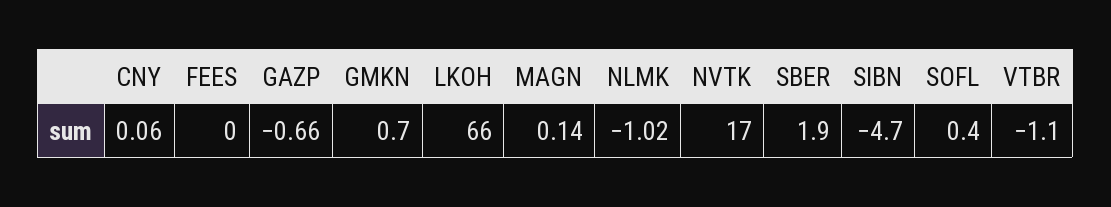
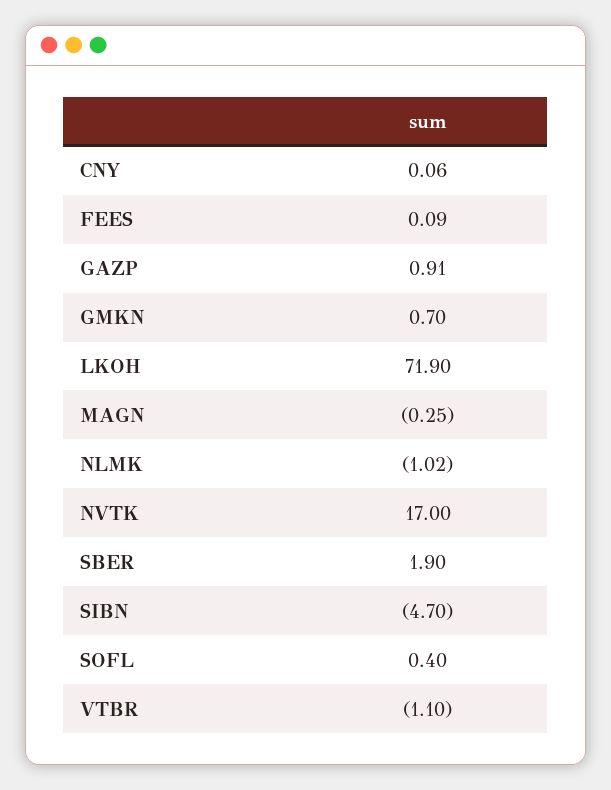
  {
    "CNY": 0.06,
-   "FEES": 0,
+   "FEES": 0.09,
-   "GAZP": -0.66,
+   "GAZP": 0.91,
    "GMKN": 0.7,
-   "LKOH": 66,
+   "LKOH": 71.9,
-   "MAGN": 0.14,
+   "MAGN": -0.25,
    "NLMK": -1.02,
    "NVTK": 17,
    "SBER": 1.9,
    "SIBN": -4.7,
    "SOFL": 0.4,
    "VTBR": -1.1
  }

